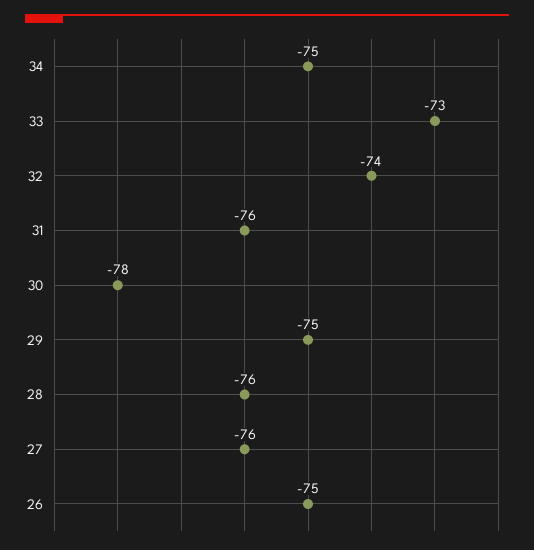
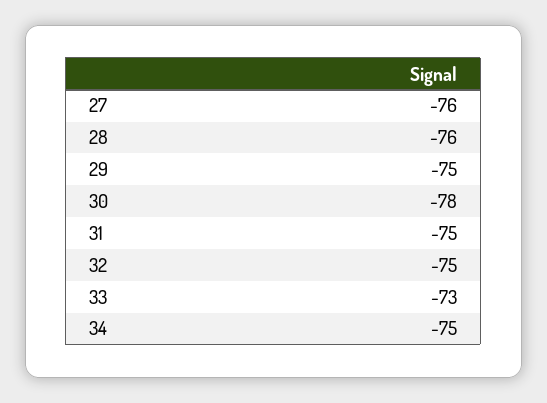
  {
    "34": -75,
    "33": -73,
-   "32": -74,
+   "32": -75,
-   "31": -76,
+   "31": -75,
    "30": -78,
    "29": -75,
    "28": -76,
-   "27": -76,
+   "27": -76
-   "26": -75
  }

